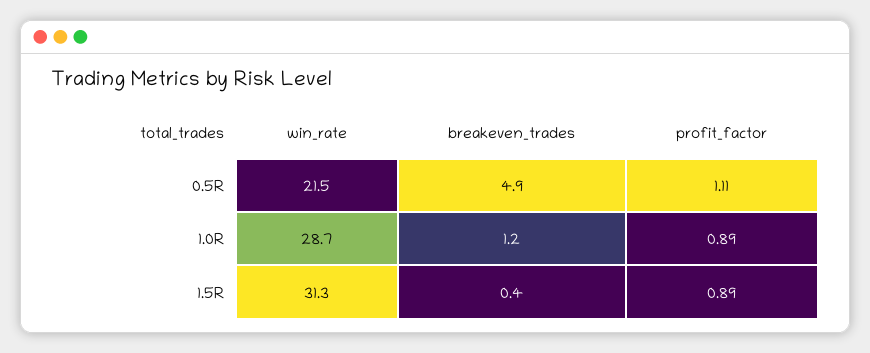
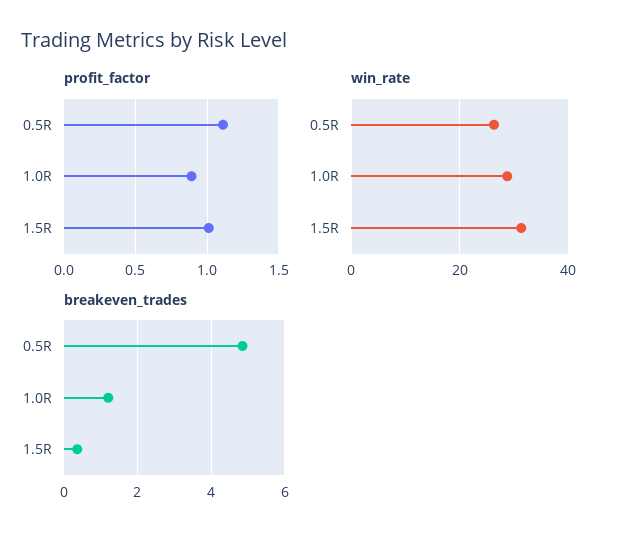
  {
    "win_rate": {
-     "0.5R": 21.5,
+     "0.5R": 26,
      "1.0R": 28.7,
      "1.5R": 31.3
    },
    "breakeven_trades": {
      "0.5R": 4.9,
      "1.0R": 1.2,
      "1.5R": 0.4
    },
    "profit_factor": {
      "0.5R": 1.11,
      "1.0R": 0.89,
-     "1.5R": 0.89
+     "1.5R": 1
    }
  }

